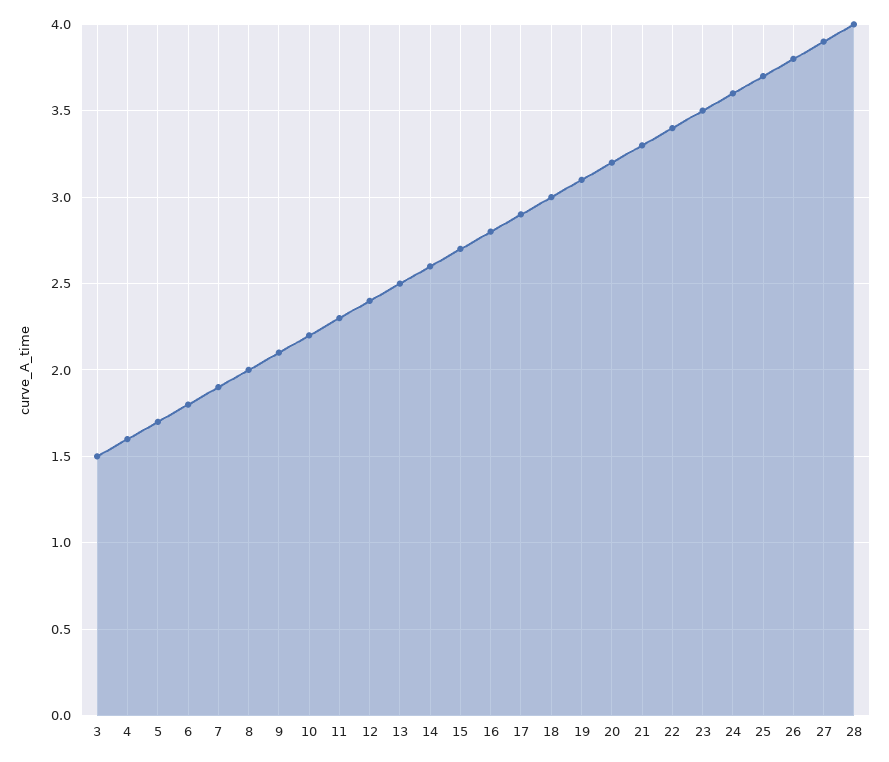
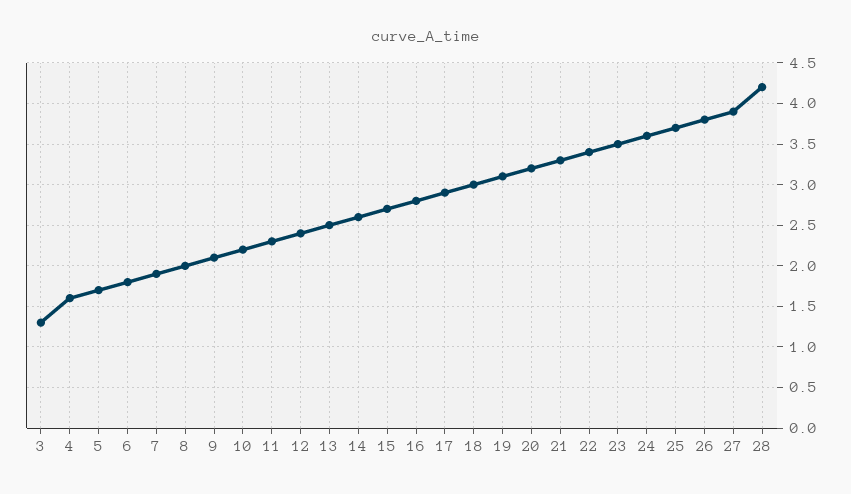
  {
-   "3": 1.5,
+   "3": 1.3,
    "4": 1.6,
    "5": 1.7,
    "6": 1.8,
    "7": 1.9,
    "8": 2,
    "9": 2.1,
    "10": 2.2,
    "11": 2.3,
    "12": 2.4,
    "13": 2.5,
    "14": 2.6,
    "15": 2.7,
    "16": 2.8,
    "17": 2.9,
    "18": 3,
    "19": 3.1,
    "20": 3.2,
    "21": 3.3,
    "22": 3.4,
    "23": 3.5,
    "24": 3.6,
    "25": 3.7,
    "26": 3.8,
    "27": 3.9,
-   "28": 4
+   "28": 4.2
  }

